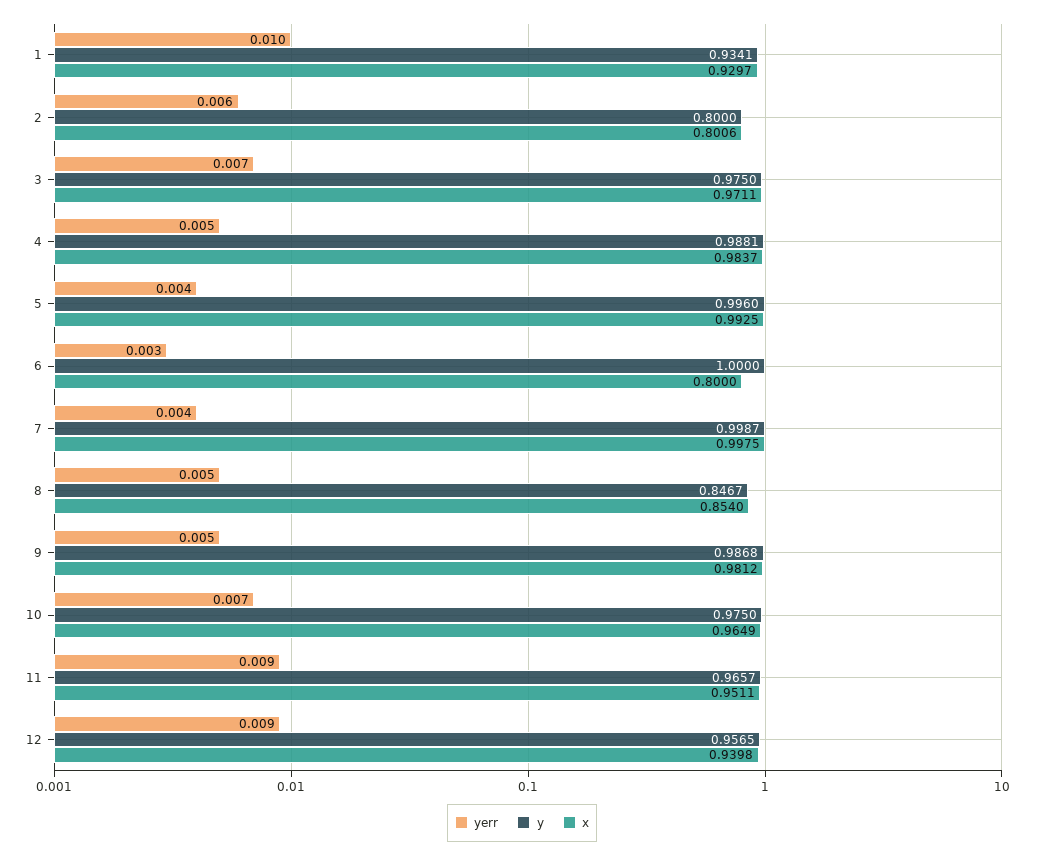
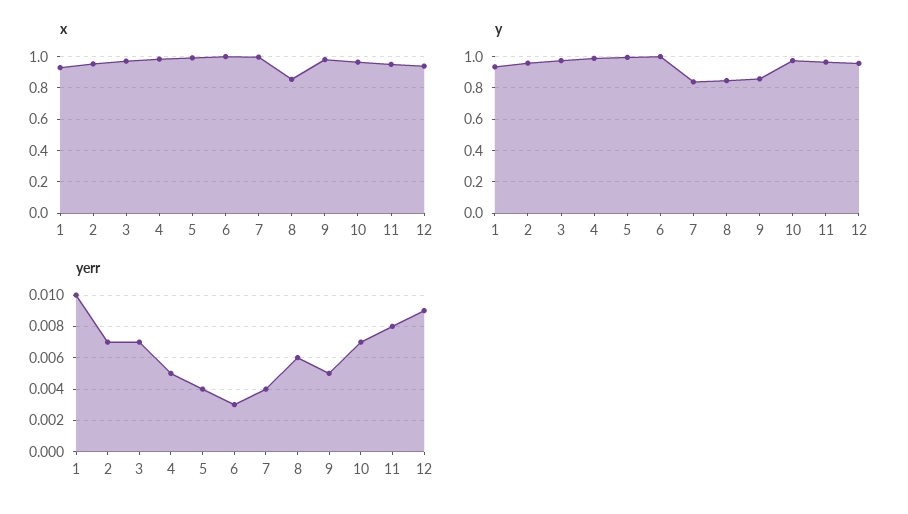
  {
    "yerr": {
      "1": 0.01,
-     "2": 0.006,
+     "2": 0.007,
      "3": 0.007,
      "4": 0.005,
      "5": 0.004,
      "6": 0.003,
      "7": 0.004,
-     "8": 0.005,
+     "8": 0.006,
      "9": 0.005,
      "10": 0.007,
-     "11": 0.009,
+     "11": 0.008,
      "12": 0.009
    },
    "y": {
      "1": 0.9341,
-     "2": 0.8,
+     "2": 0.95,
      "3": 0.975,
      "4": 0.9881,
      "5": 0.996,
      "6": 1,
-     "7": 0.9987,
+     "7": 0.85,
      "8": 0.8467,
-     "9": 0.9868,
+     "9": 0.85,
      "10": 0.975,
      "11": 0.9657,
      "12": 0.9565
    },
    "x": {
      "1": 0.9297,
-     "2": 0.8006,
+     "2": 0.95,
      "3": 0.9711,
      "4": 0.9837,
      "5": 0.9925,
-     "6": 0.8,
+     "6": 1,
      "7": 0.9975,
      "8": 0.854,
      "9": 0.9812,
      "10": 0.9649,
      "11": 0.9511,
      "12": 0.9398
    }
  }

